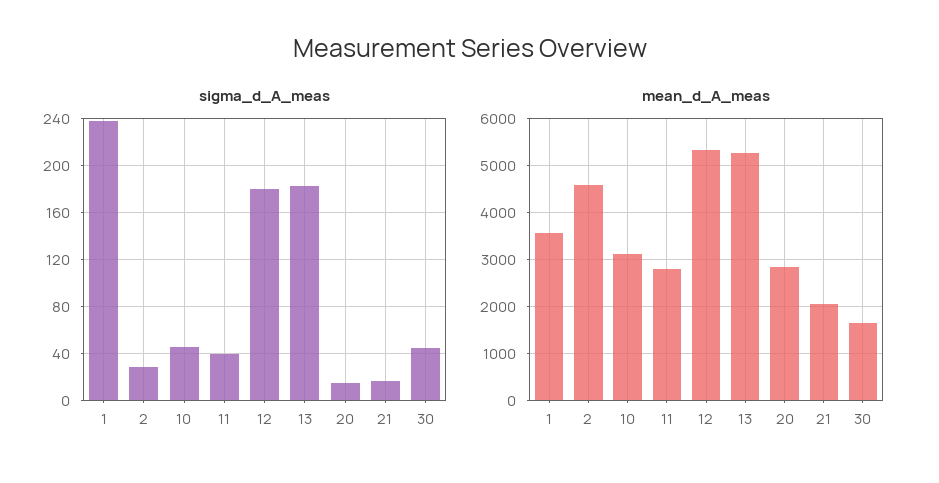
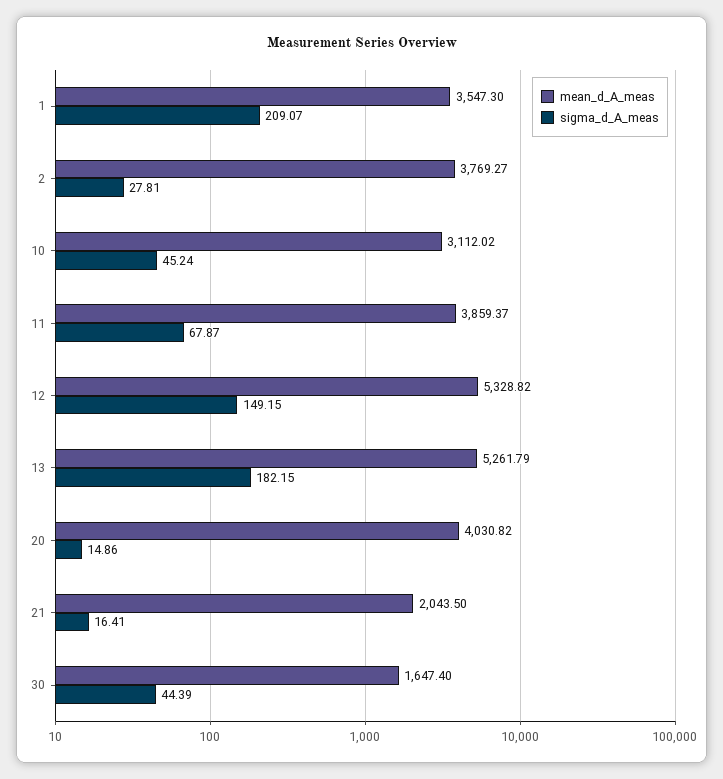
  {
    "sigma_d_A_meas": {
-     "1": 240,
+     "1": 209.07,
      "2": 27.81,
      "10": 45.24,
-     "11": 40,
+     "11": 67.87,
-     "12": 180,
+     "12": 149.15,
      "13": 182.15,
      "20": 14.86,
      "21": 16.41,
      "30": 44.39
    },
    "mean_d_A_meas": {
      "1": 3547.3,
-     "2": 4600,
+     "2": 3769.27,
      "10": 3112.02,
-     "11": 2800,
+     "11": 3859.37,
      "12": 5328.82,
      "13": 5261.79,
-     "20": 2800,
+     "20": 4030.82,
      "21": 2043.5,
      "30": 1647.4
    }
  }

